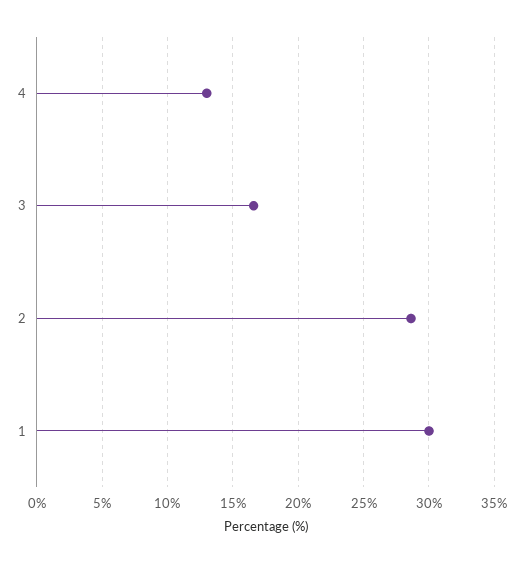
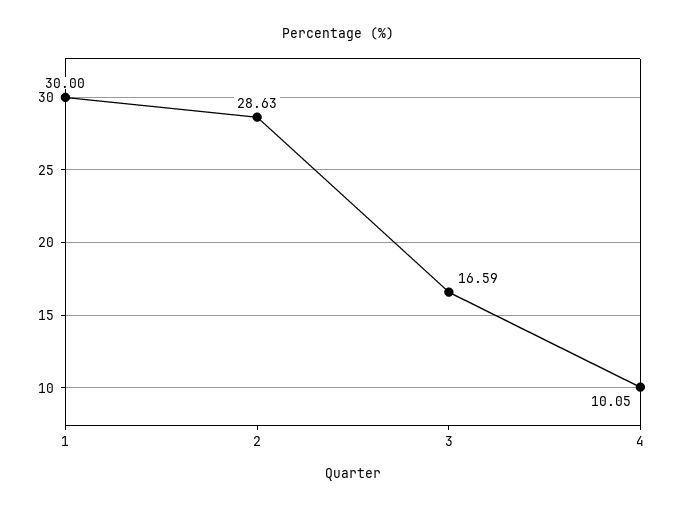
  {
-   "4": 13,
+   "4": 10.05,
    "3": 16.59,
    "2": 28.63,
    "1": 30
  }

